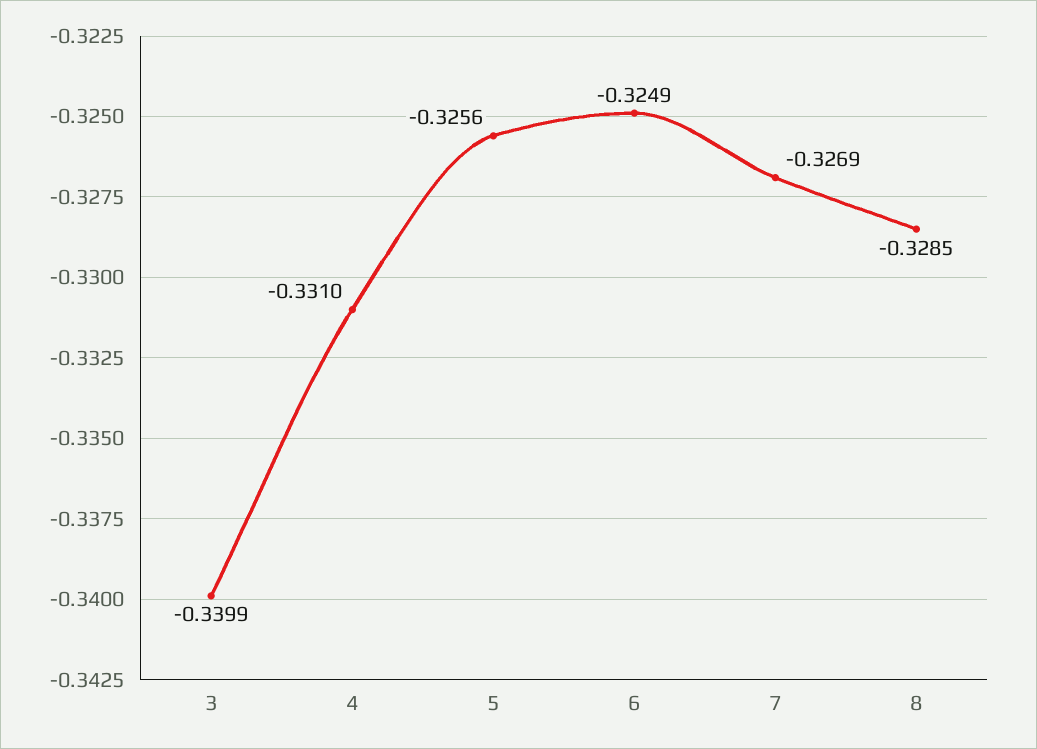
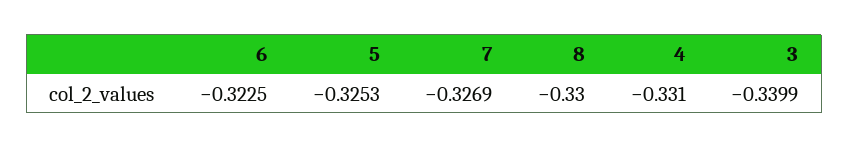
  {
    "3": -0.3399,
    "4": -0.331,
-   "5": -0.3256,
+   "5": -0.3253,
-   "6": -0.3249,
+   "6": -0.3225,
    "7": -0.3269,
-   "8": -0.3285
+   "8": -0.33
  }

